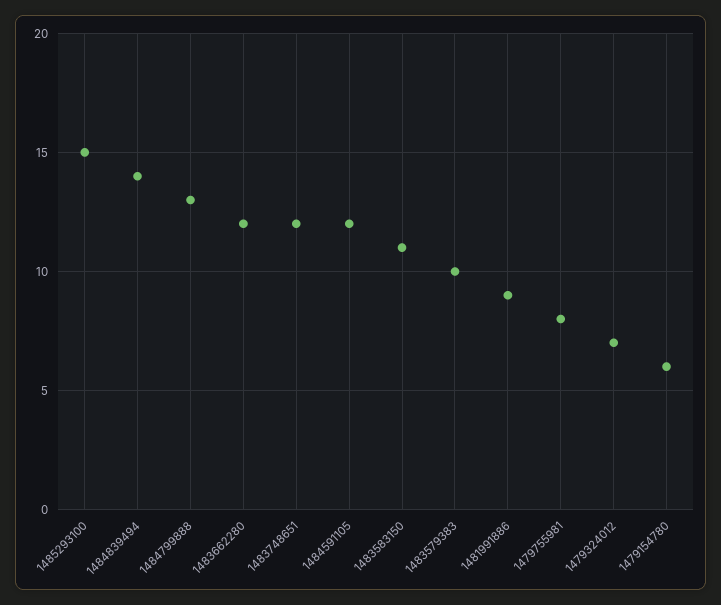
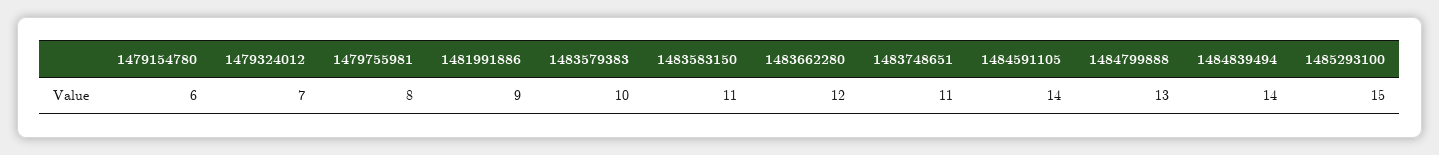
  {
    "1485293100": 15,
    "1484839494": 14,
    "1484799888": 13,
    "1483662280": 12,
-   "1483748651": 12,
+   "1483748651": 11,
-   "1484591105": 12,
+   "1484591105": 14,
    "1483583150": 11,
    "1483579383": 10,
    "1481991886": 9,
    "1479755981": 8,
    "1479324012": 7,
    "1479154780": 6
  }

